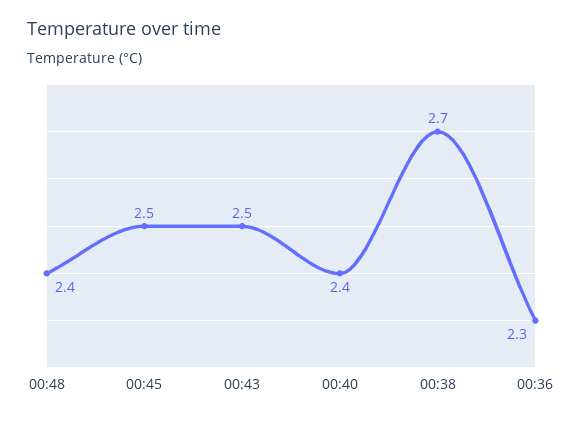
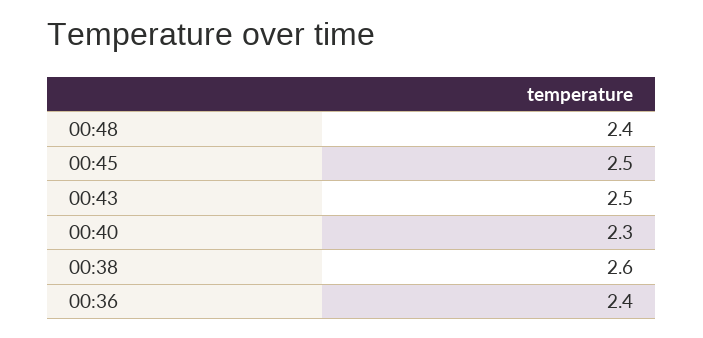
  {
    "00:48": 2.4,
    "00:45": 2.5,
    "00:43": 2.5,
-   "00:40": 2.4,
+   "00:40": 2.3,
-   "00:38": 2.7,
+   "00:38": 2.6,
-   "00:36": 2.3
+   "00:36": 2.4
  }

